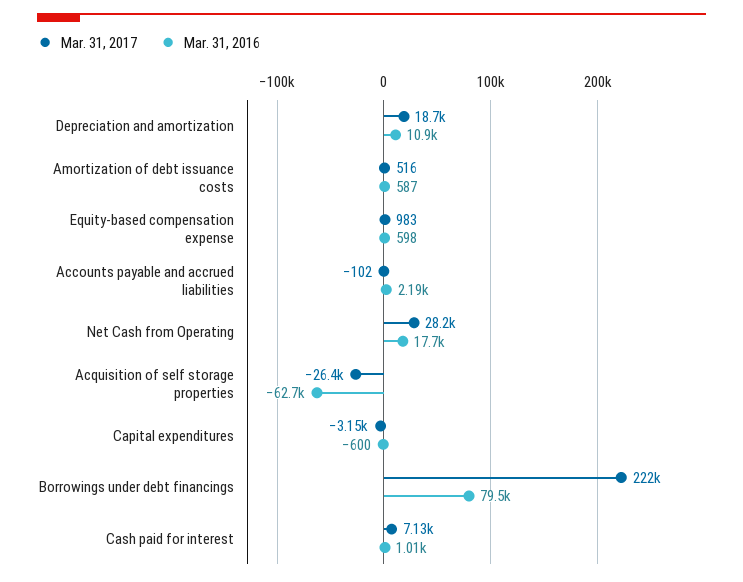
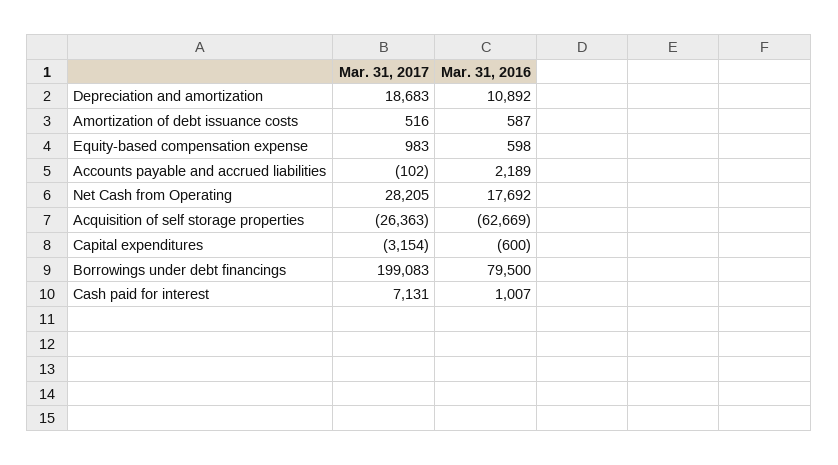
  {
    "Mar. 31, 2017": {
      "Depreciation and amortization": 18683,
      "Amortization of debt issuance costs": 516,
      "Equity-based compensation expense": 983,
      "Accounts payable and accrued liabilities": -102,
      "Net Cash from Operating": 28205,
      "Acquisition of self storage properties": -26363,
      "Capital expenditures": -3154,
-     "Borrowings under debt financings": 222000,
+     "Borrowings under debt financings": 199083,
      "Cash paid for interest": 7131
    },
    "Mar. 31, 2016": {
      "Depreciation and amortization": 10892,
      "Amortization of debt issuance costs": 587,
      "Equity-based compensation expense": 598,
      "Accounts payable and accrued liabilities": 2189,
      "Net Cash from Operating": 17692,
      "Acquisition of self storage properties": -62669,
      "Capital expenditures": -600,
      "Borrowings under debt financings": 79500,
      "Cash paid for interest": 1007
    }
  }

